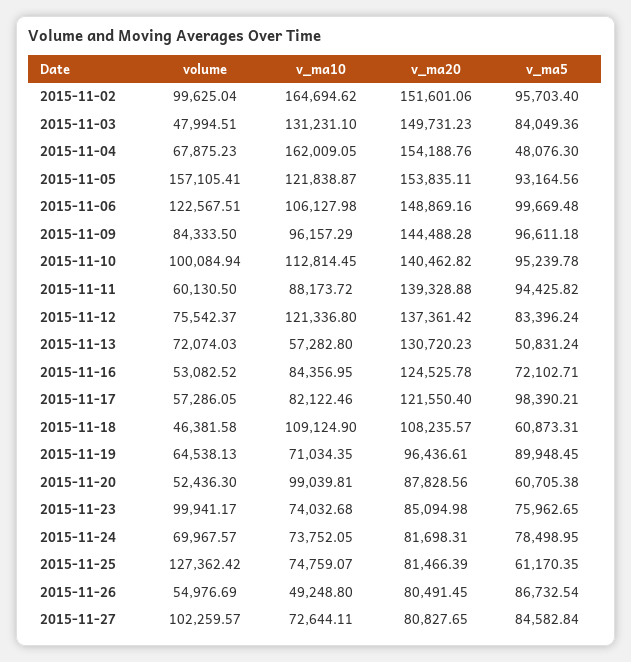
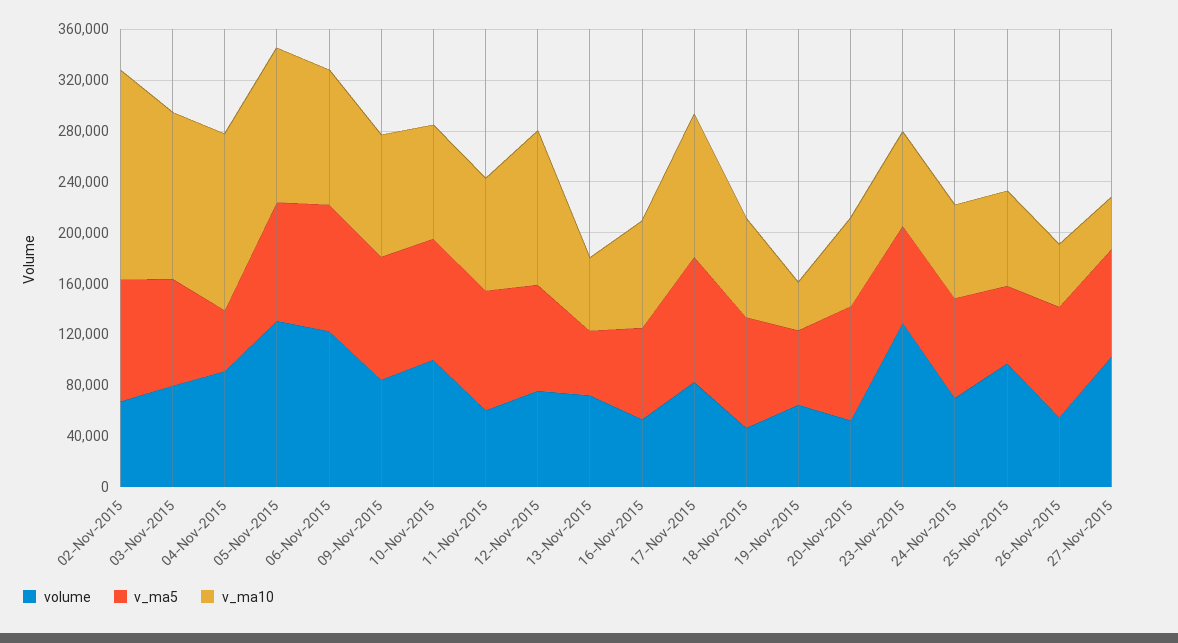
  {
    "volume": {
-     "2015-11-02": 99625.04,
+     "2015-11-02": 70000,
-     "2015-11-03": 47994.51,
+     "2015-11-03": 80000,
-     "2015-11-04": 67875.23,
+     "2015-11-04": 90000,
-     "2015-11-05": 157105.41,
+     "2015-11-05": 130000,
      "2015-11-06": 122567.51,
      "2015-11-09": 84333.5,
      "2015-11-10": 100084.94,
      "2015-11-11": 60130.5,
      "2015-11-12": 75542.37,
      "2015-11-13": 72074.03,
      "2015-11-16": 53082.52,
-     "2015-11-17": 57286.05,
+     "2015-11-17": 80000,
      "2015-11-18": 46381.58,
      "2015-11-19": 64538.13,
      "2015-11-20": 52436.3,
-     "2015-11-23": 99941.17,
+     "2015-11-23": 130000,
      "2015-11-24": 69967.57,
-     "2015-11-25": 127362.42,
+     "2015-11-25": 100000,
      "2015-11-26": 54976.69,
      "2015-11-27": 102259.57
    },
    "v_ma10": {
      "2015-11-02": 164694.62,
      "2015-11-03": 131231.1,
-     "2015-11-04": 162009.05,
+     "2015-11-04": 140000,
      "2015-11-05": 121838.87,
      "2015-11-06": 106127.98,
      "2015-11-09": 96157.29,
-     "2015-11-10": 112814.45,
+     "2015-11-10": 90000,
      "2015-11-11": 88173.72,
      "2015-11-12": 121336.8,
      "2015-11-13": 57282.8,
      "2015-11-16": 84356.95,
-     "2015-11-17": 82122.46,
+     "2015-11-17": 110000,
-     "2015-11-18": 109124.9,
+     "2015-11-18": 80000,
-     "2015-11-19": 71034.35,
+     "2015-11-19": 40000,
-     "2015-11-20": 99039.81,
+     "2015-11-20": 70000,
      "2015-11-23": 74032.68,
      "2015-11-24": 73752.05,
      "2015-11-25": 74759.07,
      "2015-11-26": 49248.8,
-     "2015-11-27": 72644.11
+     "2015-11-27": 40000
    },
-   "v_ma20": {
-     "2015-11-02": 151601.06,
-     "2015-11-03": 149731.23,
-     "2015-11-04": 154188.76,
-     "2015-11-05": 153835.11,
-     "2015-11-06": 148869.16,
-     "2015-11-09": 144488.28,
-     "2015-11-10": 140462.82,
-     "2015-11-11": 139328.88,
-     "2015-11-12": 137361.42,
-     "2015-11-13": 130720.23,
-     "2015-11-16": 124525.78,
-     "2015-11-17": 121550.4,
-     "2015-11-18": 108235.57,
-     "2015-11-19": 96436.61,
-     "2015-11-20": 87828.56,
-     "2015-11-23": 85094.98,
-     "2015-11-24": 81698.31,
-     "2015-11-25": 81466.39,
-     "2015-11-26": 80491.45,
-     "2015-11-27": 80827.65
-   },
    "v_ma5": {
      "2015-11-02": 95703.4,
      "2015-11-03": 84049.36,
      "2015-11-04": 48076.3,
      "2015-11-05": 93164.56,
      "2015-11-06": 99669.48,
      "2015-11-09": 96611.18,
      "2015-11-10": 95239.78,
      "2015-11-11": 94425.82,
      "2015-11-12": 83396.24,
      "2015-11-13": 50831.24,
      "2015-11-16": 72102.71,
      "2015-11-17": 98390.21,
-     "2015-11-18": 60873.31,
+     "2015-11-18": 90000,
-     "2015-11-19": 89948.45,
+     "2015-11-19": 60000,
-     "2015-11-20": 60705.38,
+     "2015-11-20": 90000,
      "2015-11-23": 75962.65,
      "2015-11-24": 78498.95,
      "2015-11-25": 61170.35,
      "2015-11-26": 86732.54,
      "2015-11-27": 84582.84
    }
  }

